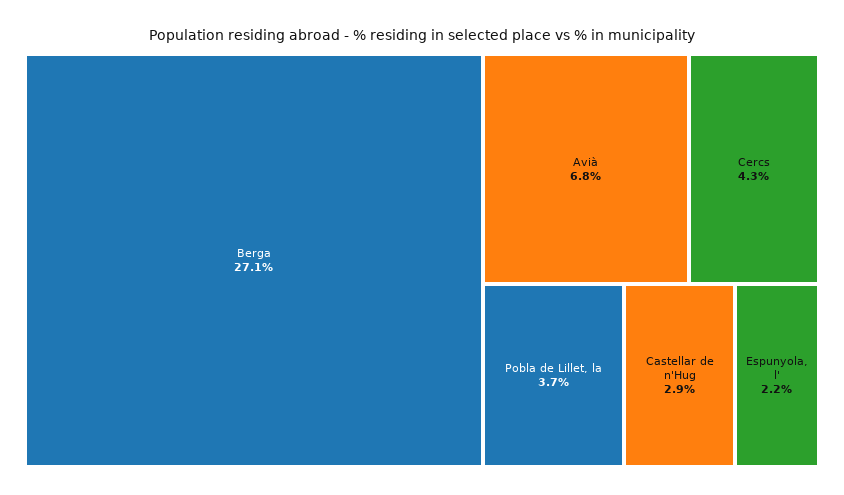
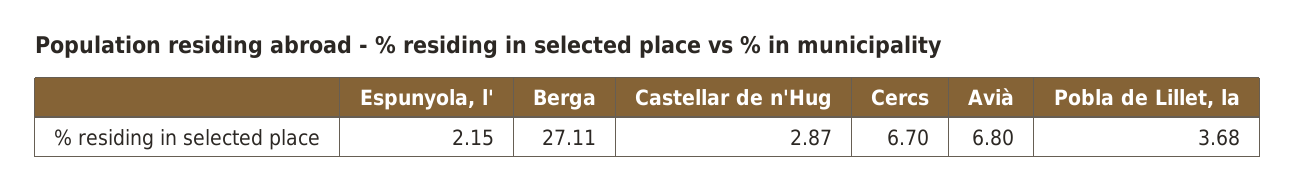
  {
    "Berga": 27.11,
    "Avià": 6.8,
-   "Cercs": 4.3,
+   "Cercs": 6.7,
    "Pobla de Lillet, la": 3.68,
    "Castellar de n'Hug": 2.87,
    "Espunyola, l'": 2.15
  }

